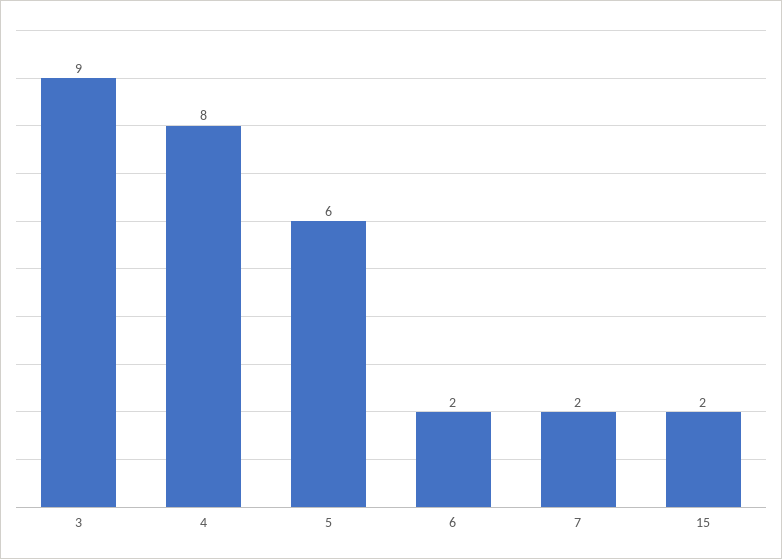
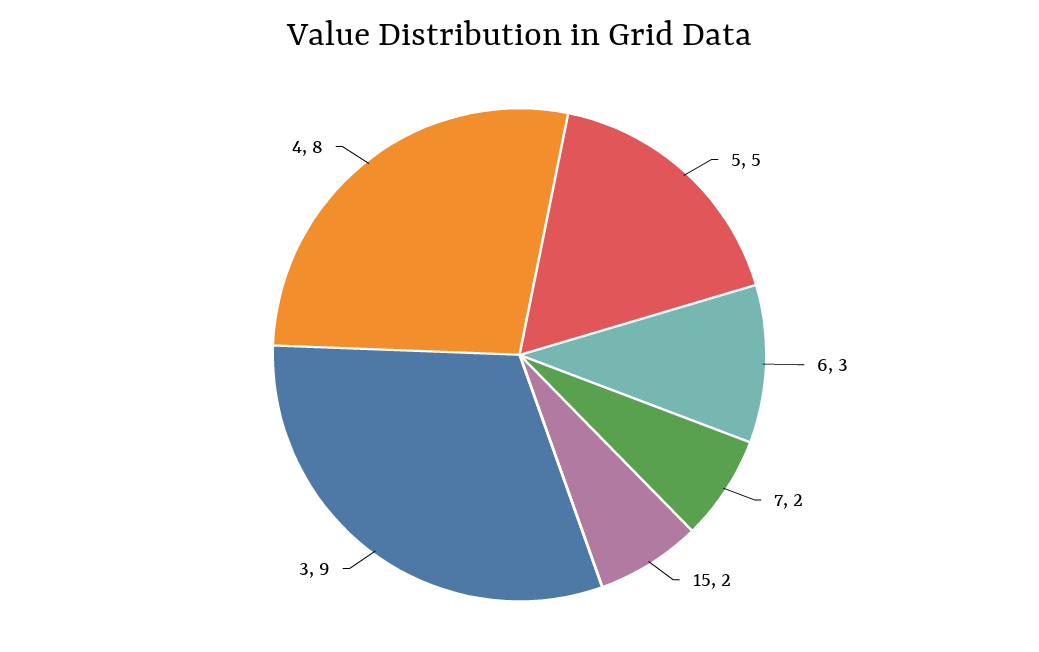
  {
    "3": 9,
    "4": 8,
-   "5": 6,
+   "5": 5,
-   "6": 2,
+   "6": 3,
    "7": 2,
    "15": 2
  }

